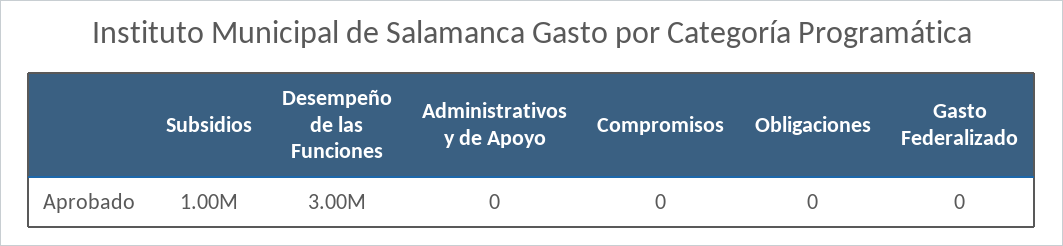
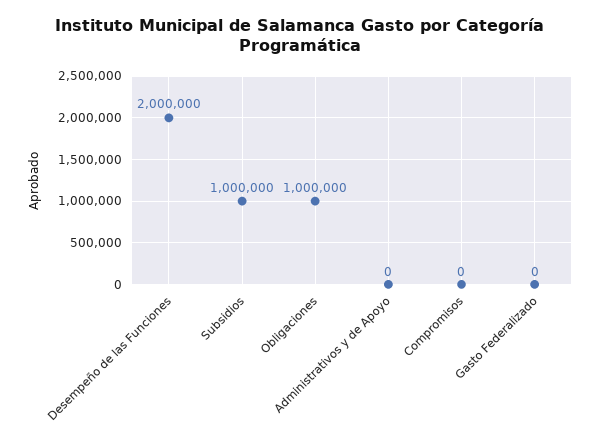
  {
    "Subsidios": 1000000,
-   "Desempeño de las Funciones": 3000000,
+   "Desempeño de las Funciones": 2000000,
    "Administrativos y de Apoyo": 0,
    "Compromisos": 0,
-   "Obligaciones": 0,
+   "Obligaciones": 1000000,
    "Gasto Federalizado": 0
  }

